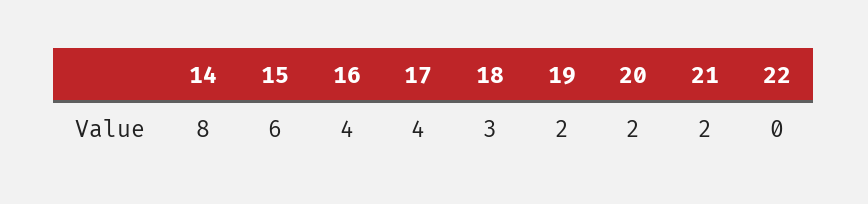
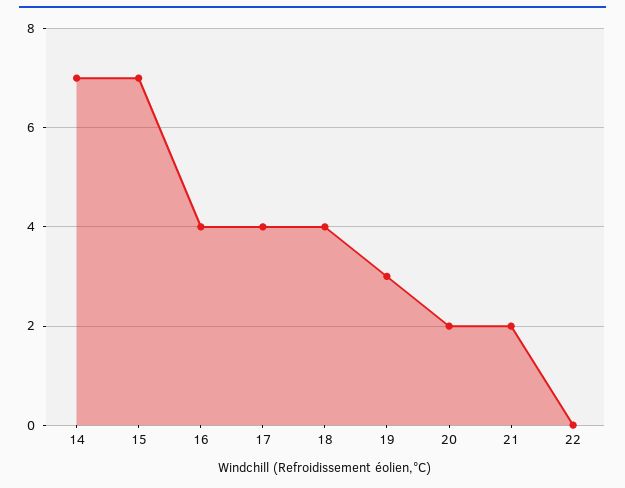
  {
-   "14": 8,
+   "14": 7,
-   "15": 6,
+   "15": 7,
    "16": 4,
    "17": 4,
-   "18": 3,
+   "18": 4,
-   "19": 2,
+   "19": 3,
    "20": 2,
    "21": 2,
    "22": 0
  }

